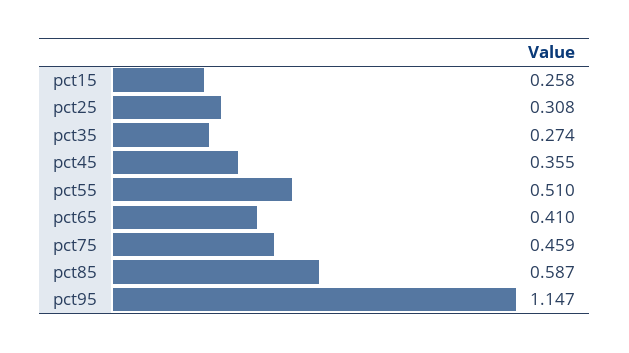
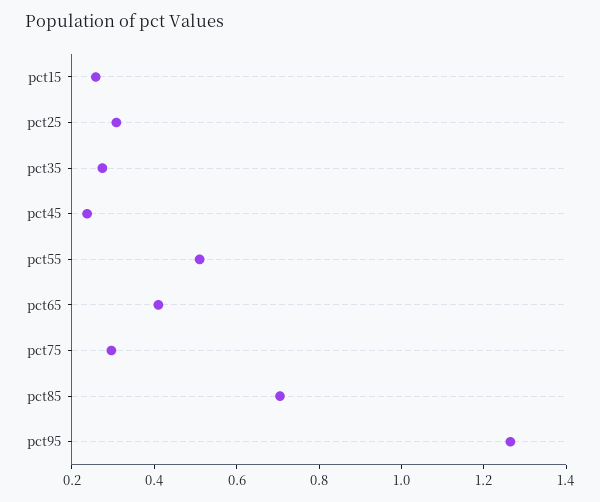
  {
    "pct15": 0.258,
    "pct25": 0.308,
    "pct35": 0.274,
-   "pct45": 0.355,
+   "pct45": 0.25,
    "pct55": 0.51,
    "pct65": 0.41,
-   "pct75": 0.459,
+   "pct75": 0.3,
-   "pct85": 0.587,
+   "pct85": 0.7,
-   "pct95": 1.147
+   "pct95": 1.25
  }

